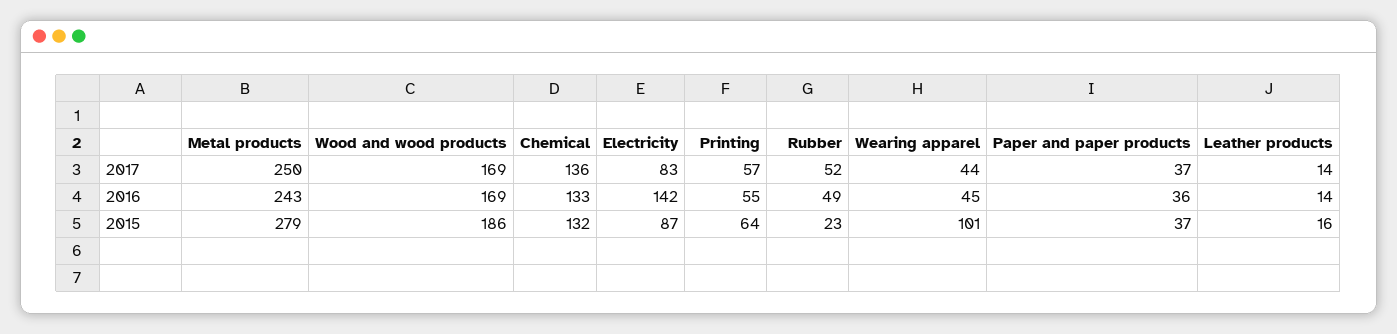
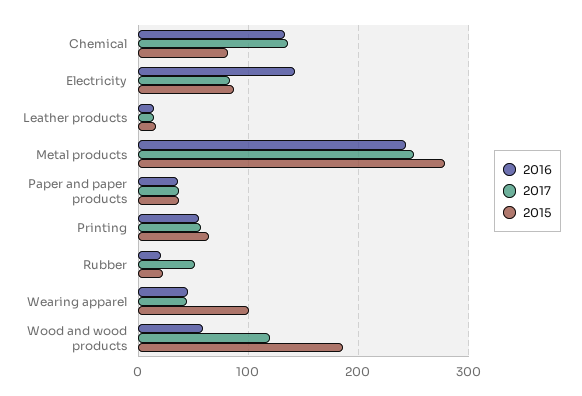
  {
    "2017": {
      "Metal products": 250,
-     "Wood and wood products": 169,
+     "Wood and wood products": 120,
      "Chemical": 136,
      "Electricity": 83,
      "Printing": 57,
      "Rubber": 52,
      "Wearing apparel": 44,
      "Paper and paper products": 37,
      "Leather products": 14
    },
    "2016": {
      "Metal products": 243,
-     "Wood and wood products": 169,
+     "Wood and wood products": 60,
      "Chemical": 133,
      "Electricity": 142,
      "Printing": 55,
-     "Rubber": 49,
+     "Rubber": 20,
      "Wearing apparel": 45,
      "Paper and paper products": 36,
      "Leather products": 14
    },
    "2015": {
      "Metal products": 279,
      "Wood and wood products": 186,
-     "Chemical": 132,
+     "Chemical": 80,
      "Electricity": 87,
      "Printing": 64,
      "Rubber": 23,
      "Wearing apparel": 101,
      "Paper and paper products": 37,
      "Leather products": 16
    }
  }

